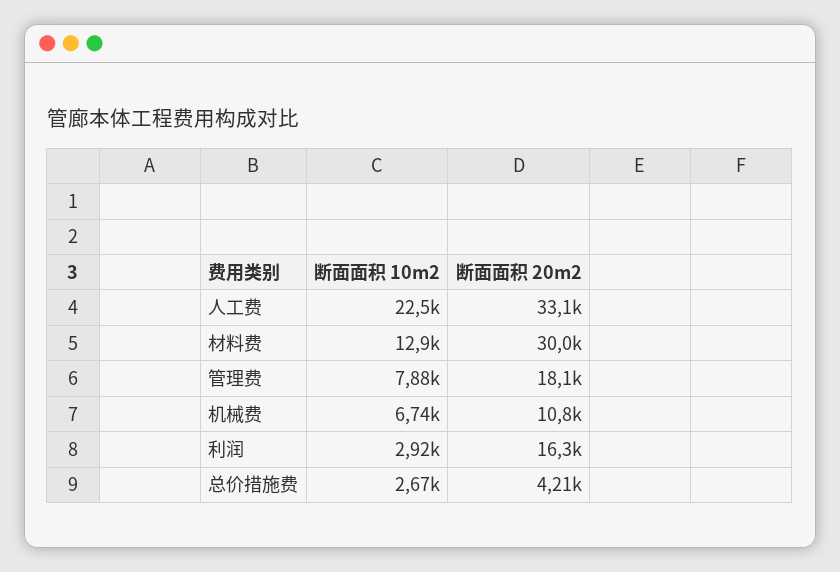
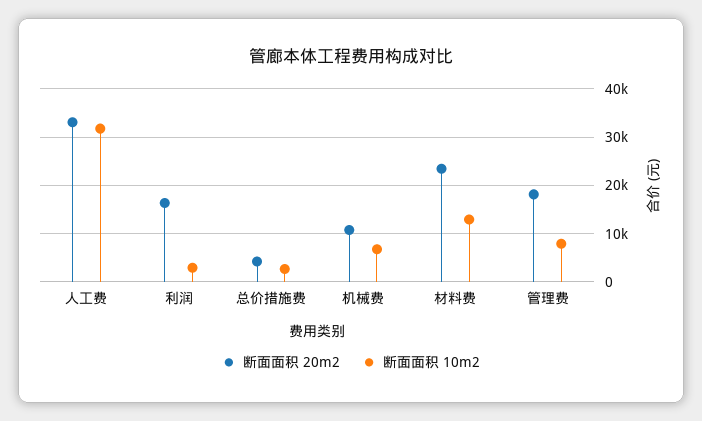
  {
    "断面面积 10m2": {
-     "人工费": 22500,
+     "人工费": 32000,
      "材料费": 12900,
      "管理费": 7880,
      "机械费": 6740,
      "利润": 2920,
      "总价措施费": 2670
    },
    "断面面积 20m2": {
      "人工费": 33100,
-     "材料费": 30000,
+     "材料费": 24000,
      "管理费": 18100,
      "机械费": 10800,
      "利润": 16300,
      "总价措施费": 4210
    }
  }

